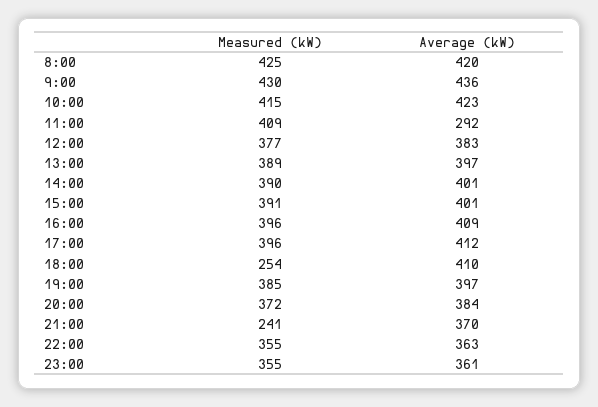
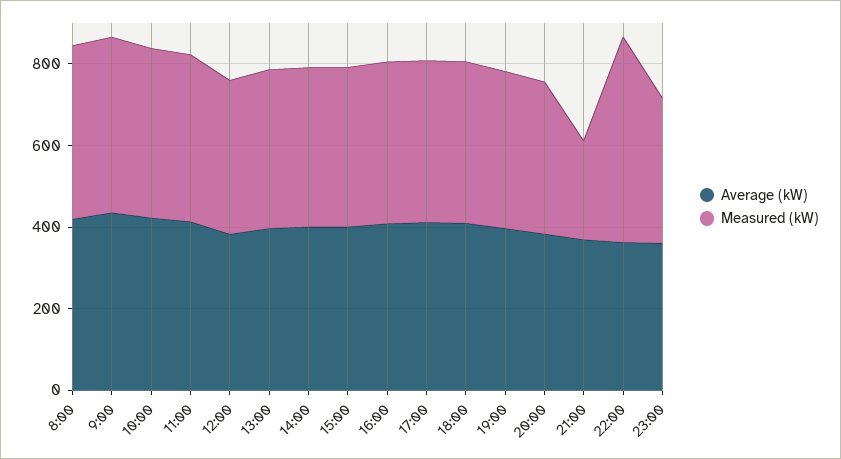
  {
    "Measured (kW)": {
      "8:00": 425,
      "9:00": 430,
      "10:00": 415,
      "11:00": 409,
      "12:00": 377,
      "13:00": 389,
      "14:00": 390,
      "15:00": 391,
      "16:00": 396,
      "17:00": 396,
-     "18:00": 254,
+     "18:00": 400,
      "19:00": 385,
      "20:00": 372,
      "21:00": 241,
-     "22:00": 355,
+     "22:00": 500,
      "23:00": 355
    },
    "Average (kW)": {
      "8:00": 420,
      "9:00": 436,
      "10:00": 423,
-     "11:00": 292,
+     "11:00": 400,
      "12:00": 383,
      "13:00": 397,
      "14:00": 401,
      "15:00": 401,
      "16:00": 409,
      "17:00": 412,
      "18:00": 410,
      "19:00": 397,
      "20:00": 384,
      "21:00": 370,
      "22:00": 363,
      "23:00": 361
    }
  }

